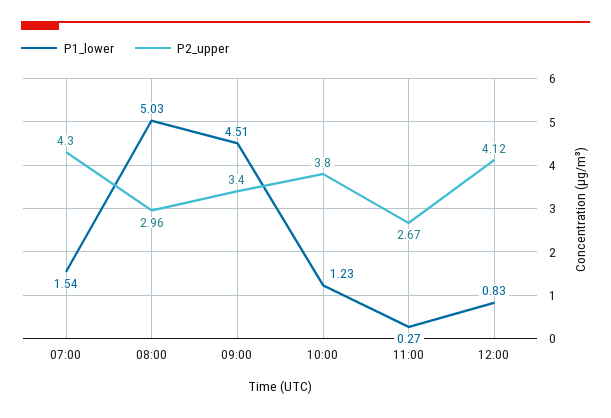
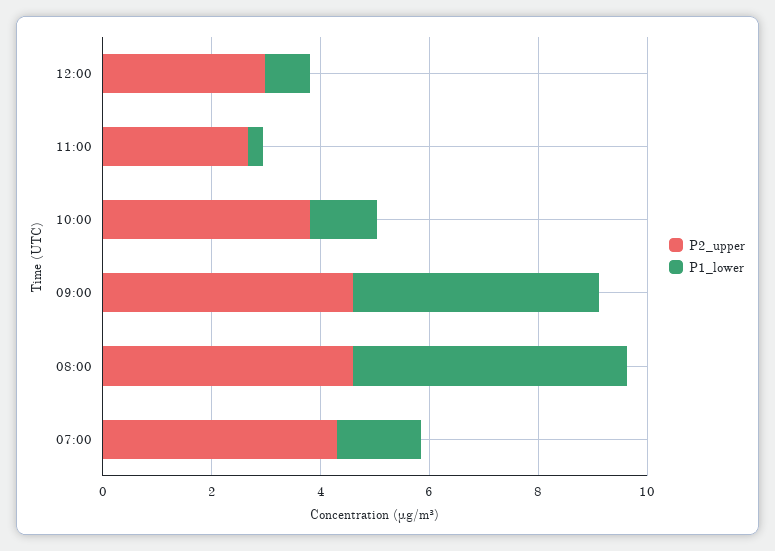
  {
    "P1_lower": {
      "07:00": 1.54,
      "08:00": 5.03,
      "09:00": 4.51,
      "10:00": 1.23,
      "11:00": 0.27,
      "12:00": 0.83
    },
    "P2_upper": {
      "07:00": 4.3,
-     "08:00": 2.96,
+     "08:00": 4.5,
-     "09:00": 3.4,
+     "09:00": 4.5,
      "10:00": 3.8,
      "11:00": 2.67,
-     "12:00": 4.12
+     "12:00": 3
    }
  }

